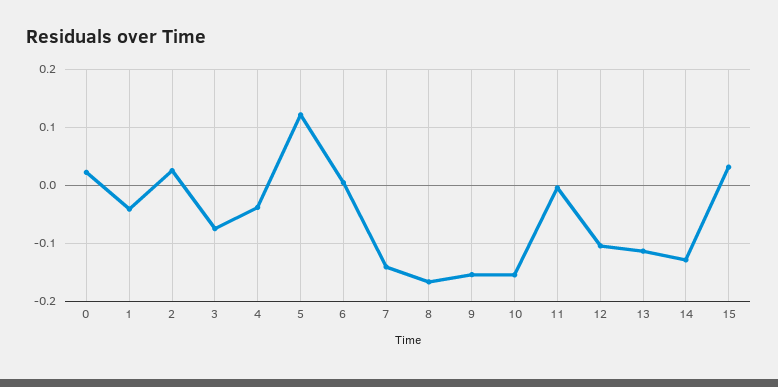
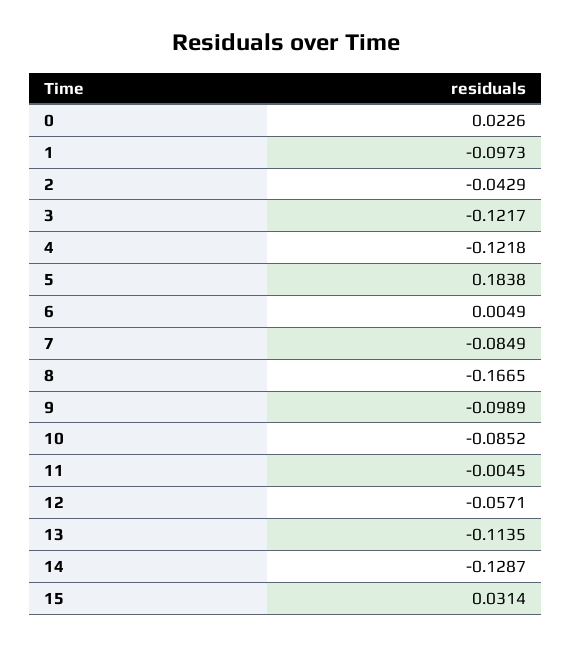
  {
    "0": 0.0226,
-   "1": -0.04,
+   "1": -0.0973,
-   "2": 0.02,
+   "2": -0.0429,
-   "3": -0.08,
+   "3": -0.1217,
-   "4": -0.04,
+   "4": -0.1218,
-   "5": 0.12,
+   "5": 0.1838,
    "6": 0.0049,
-   "7": -0.14,
+   "7": -0.0849,
    "8": -0.1665,
-   "9": -0.16,
+   "9": -0.0989,
-   "10": -0.16,
+   "10": -0.0852,
    "11": -0.0045,
-   "12": -0.1,
+   "12": -0.0571,
    "13": -0.1135,
    "14": -0.1287,
    "15": 0.0314
  }

